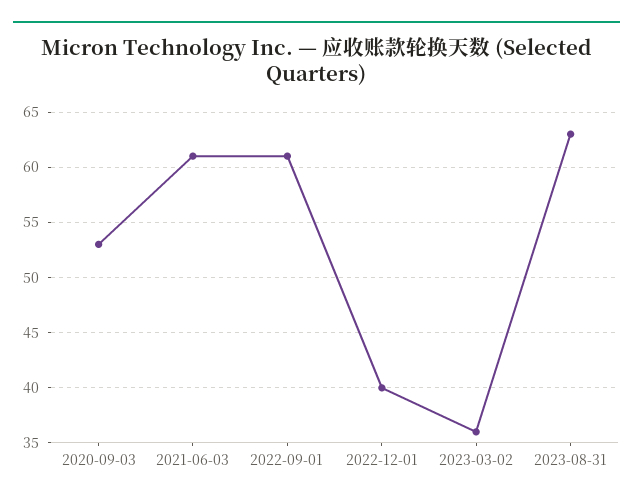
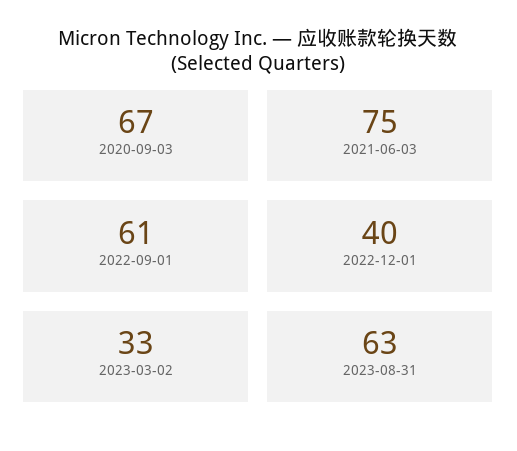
  {
-   "2020-09-03": 53,
+   "2020-09-03": 67,
-   "2021-06-03": 61,
+   "2021-06-03": 75,
    "2022-09-01": 61,
    "2022-12-01": 40,
-   "2023-03-02": 36,
+   "2023-03-02": 33,
    "2023-08-31": 63
  }

